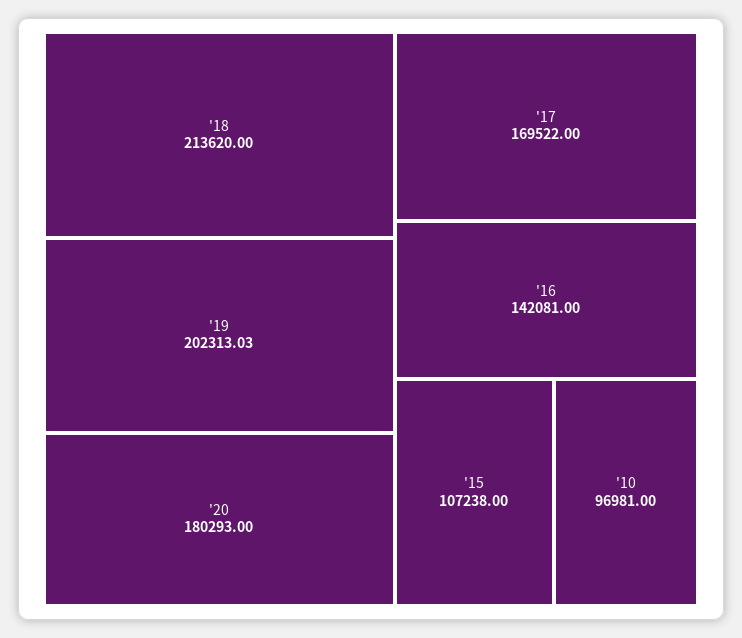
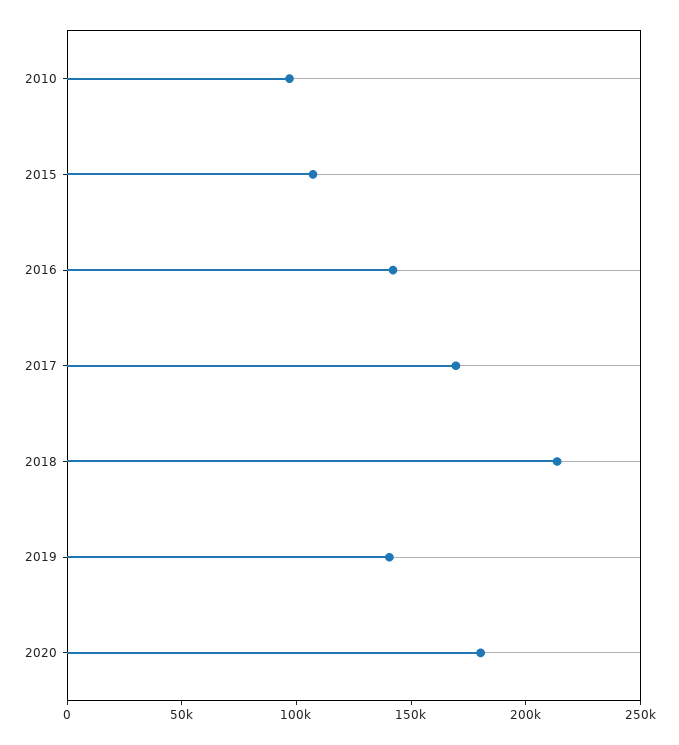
  {
    "'18": 213620,
-   "'19": 202313.03,
+   "'19": 140000,
    "'20": 180293,
    "'17": 169522,
    "'16": 142081,
    "'15": 107238,
    "'10": 96981
  }

